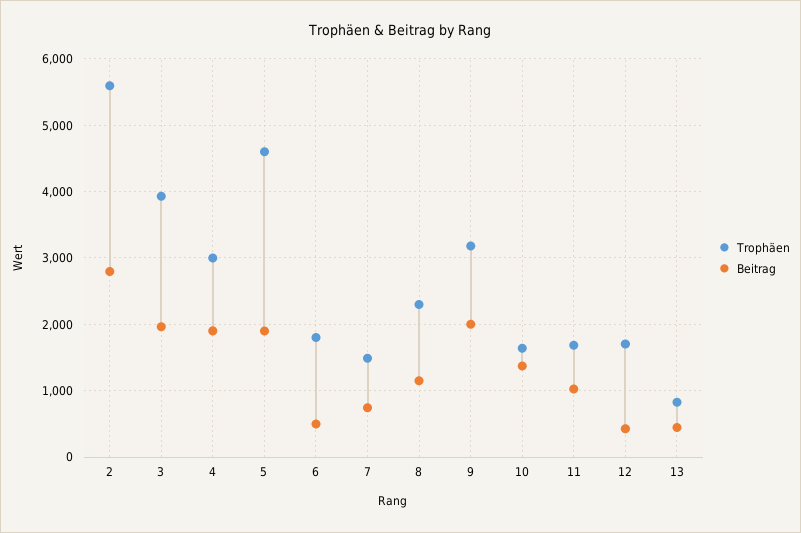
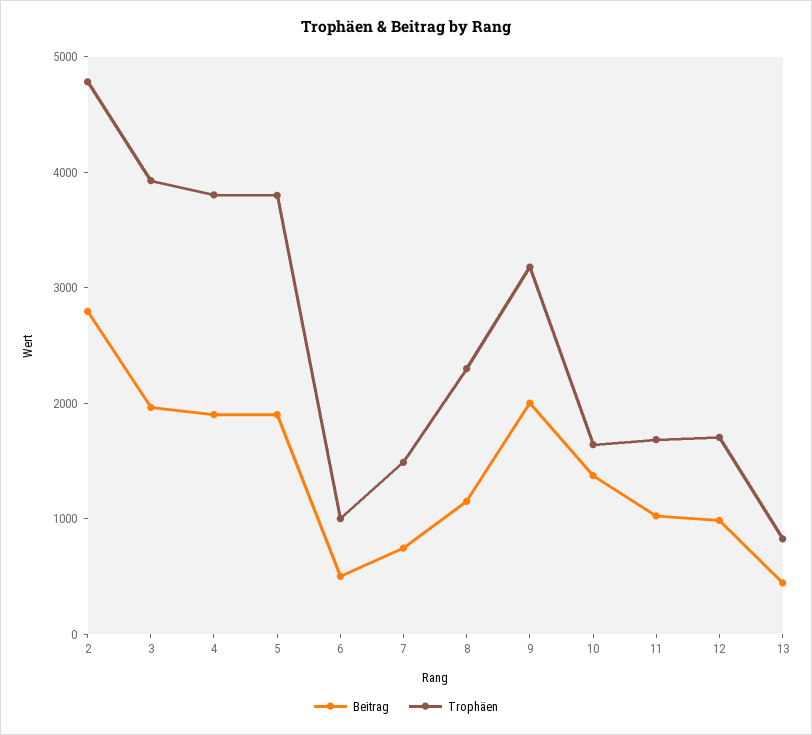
  {
    "Trophäen": {
-     "2": 5600,
+     "2": 4800,
      "3": 3900,
-     "4": 3000,
+     "4": 3800,
-     "5": 4600,
+     "5": 3800,
-     "6": 1800,
+     "6": 1000,
      "7": 1500,
      "8": 2300,
      "9": 3200,
      "10": 1600,
      "11": 1700,
      "12": 1700,
      "13": 800
    },
    "Beitrag": {
      "2": 2800,
      "3": 2000,
      "4": 1900,
      "5": 1900,
      "6": 500,
      "7": 700,
      "8": 1200,
      "9": 2000,
      "10": 1400,
      "11": 1000,
-     "12": 400,
+     "12": 1000,
      "13": 400
    }
  }

